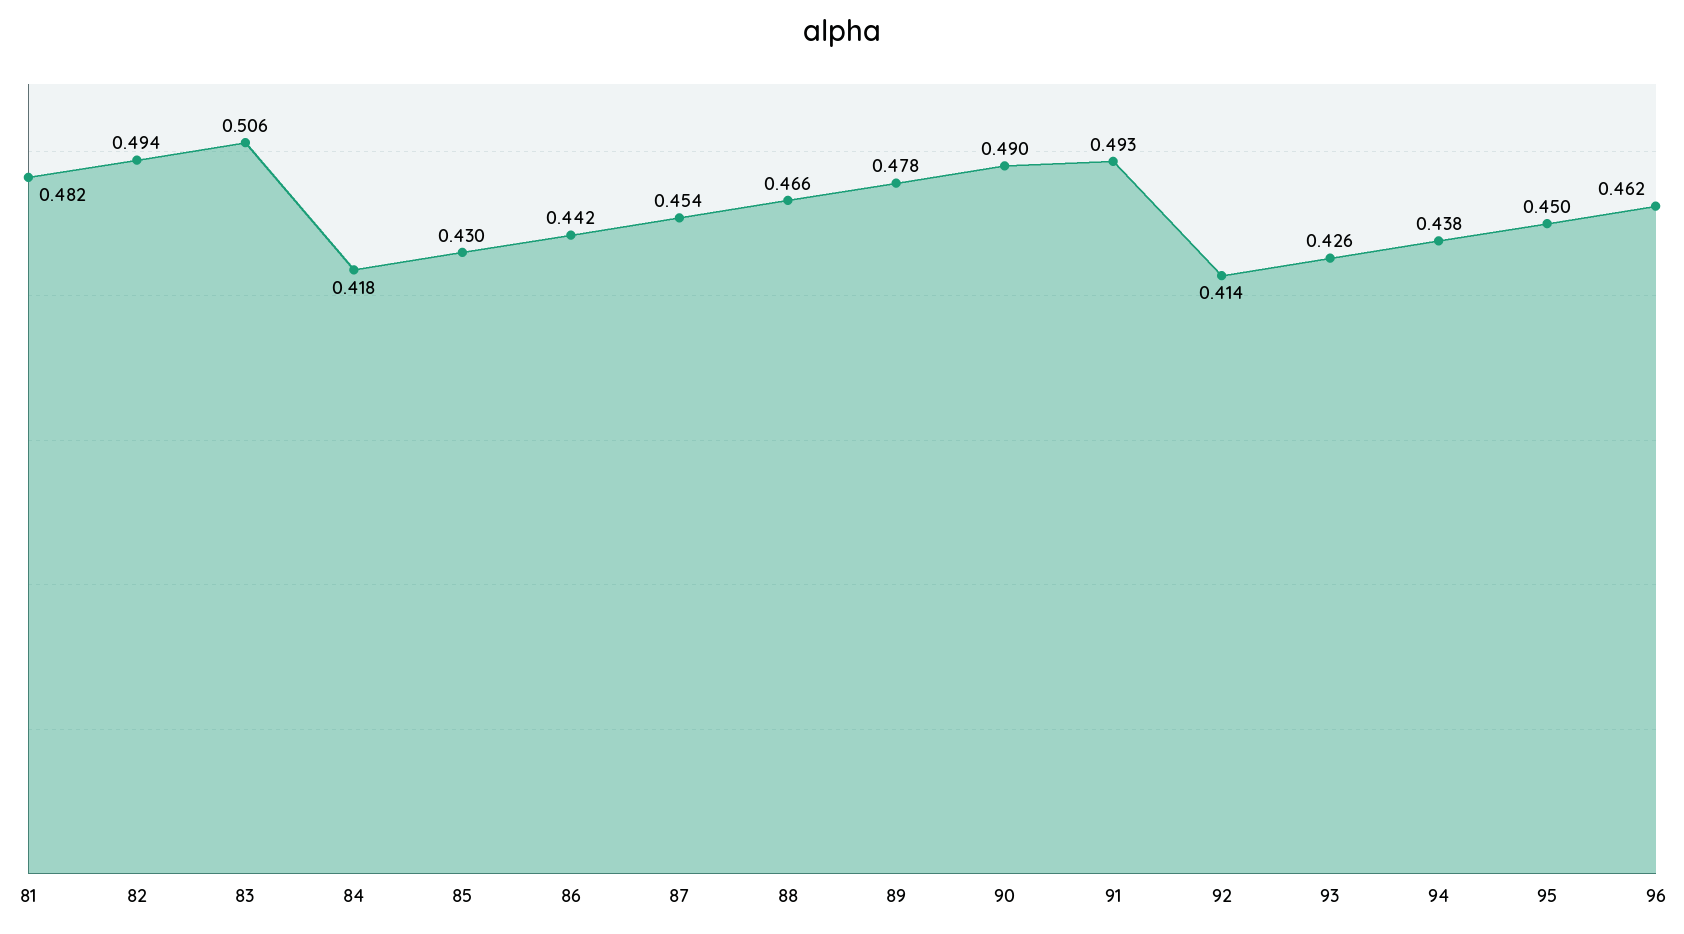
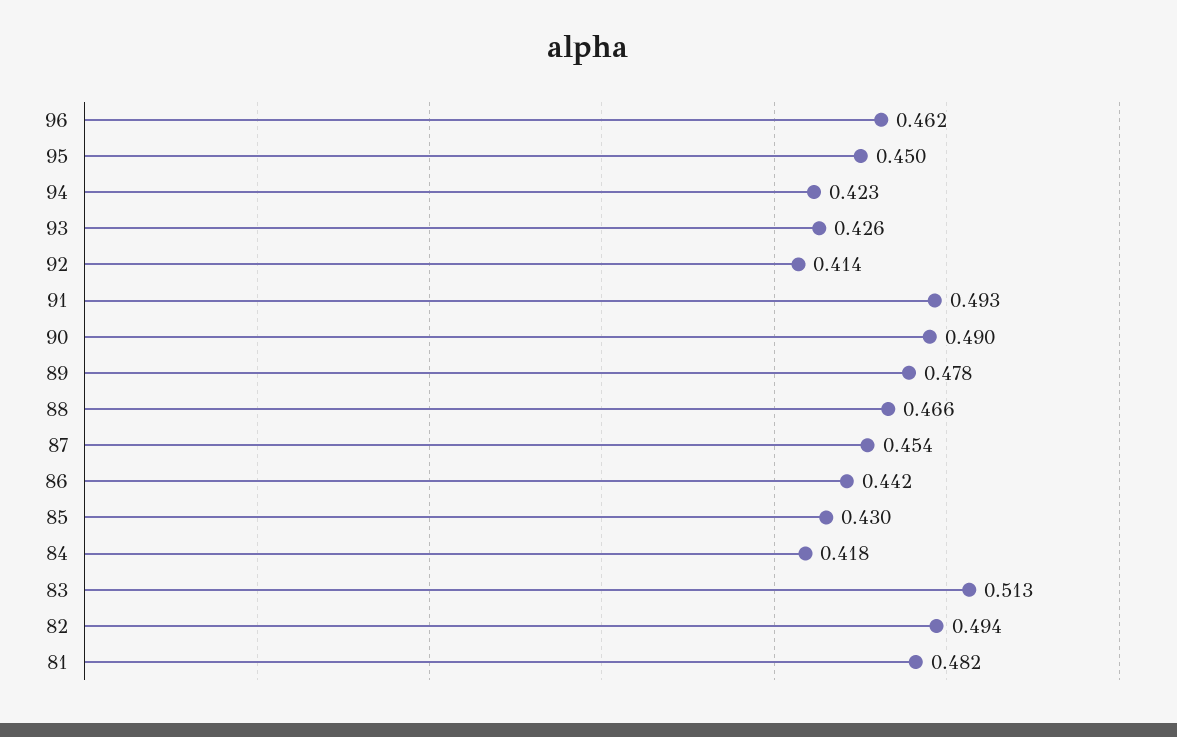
  {
    "81": 0.482,
    "82": 0.494,
-   "83": 0.506,
+   "83": 0.513,
    "84": 0.418,
    "85": 0.43,
    "86": 0.442,
    "87": 0.454,
    "88": 0.466,
    "89": 0.478,
    "90": 0.49,
    "91": 0.493,
    "92": 0.414,
    "93": 0.426,
-   "94": 0.438,
+   "94": 0.423,
    "95": 0.45,
    "96": 0.462
  }

